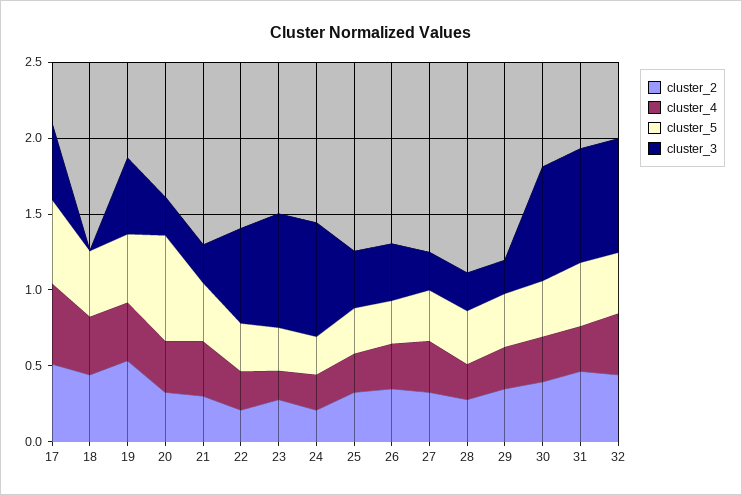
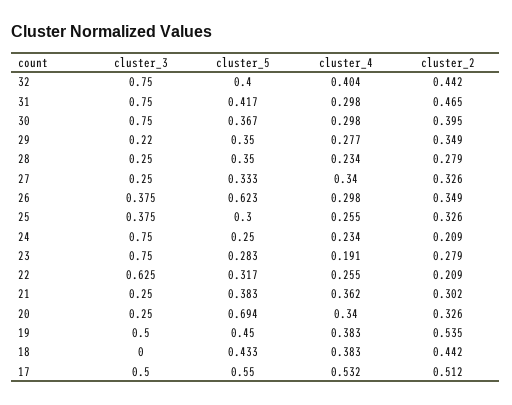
  {
    "cluster_2": {
      "17": 0.512,
      "18": 0.442,
      "19": 0.535,
      "20": 0.326,
      "21": 0.302,
      "22": 0.209,
      "23": 0.279,
      "24": 0.209,
      "25": 0.326,
      "26": 0.349,
      "27": 0.326,
      "28": 0.279,
      "29": 0.349,
      "30": 0.395,
      "31": 0.465,
      "32": 0.442
    },
    "cluster_4": {
      "17": 0.532,
      "18": 0.383,
      "19": 0.383,
      "20": 0.34,
      "21": 0.362,
      "22": 0.255,
      "23": 0.191,
      "24": 0.234,
      "25": 0.255,
      "26": 0.298,
      "27": 0.34,
      "28": 0.234,
      "29": 0.277,
      "30": 0.298,
      "31": 0.298,
      "32": 0.404
    },
    "cluster_5": {
      "17": 0.55,
      "18": 0.433,
      "19": 0.45,
      "20": 0.694,
      "21": 0.383,
      "22": 0.317,
      "23": 0.283,
      "24": 0.25,
      "25": 0.3,
-     "26": 0.3,
+     "26": 0.623,
      "27": 0.333,
      "28": 0.35,
      "29": 0.35,
      "30": 0.367,
      "31": 0.417,
      "32": 0.4
    },
    "cluster_3": {
      "17": 0.5,
      "18": 0,
      "19": 0.5,
      "20": 0.25,
      "21": 0.25,
      "22": 0.625,
      "23": 0.75,
      "24": 0.75,
      "25": 0.375,
      "26": 0.375,
      "27": 0.25,
      "28": 0.25,
      "29": 0.22,
      "30": 0.75,
      "31": 0.75,
      "32": 0.75
    }
  }

